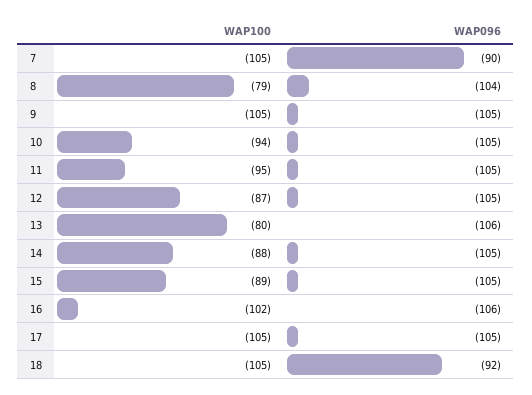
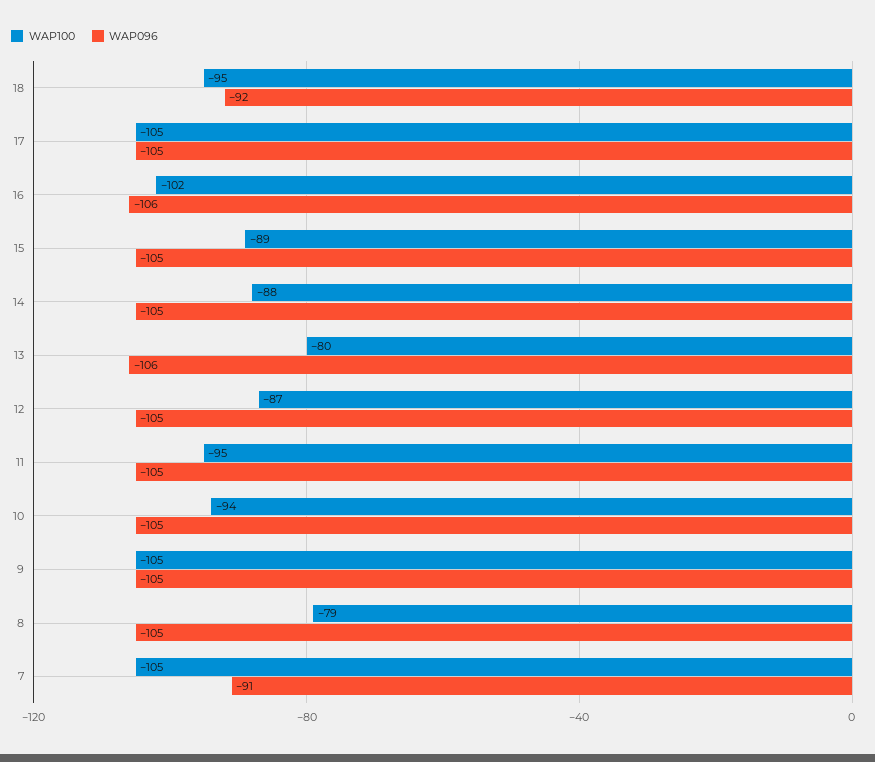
  {
    "WAP100": {
      "7": -105,
      "8": -79,
      "9": -105,
      "10": -94,
      "11": -95,
      "12": -87,
      "13": -80,
      "14": -88,
      "15": -89,
      "16": -102,
      "17": -105,
-     "18": -105
+     "18": -95
    },
    "WAP096": {
-     "7": -90,
+     "7": -91,
-     "8": -104,
+     "8": -105,
      "9": -105,
      "10": -105,
      "11": -105,
      "12": -105,
      "13": -106,
      "14": -105,
      "15": -105,
      "16": -106,
      "17": -105,
      "18": -92
    }
  }

